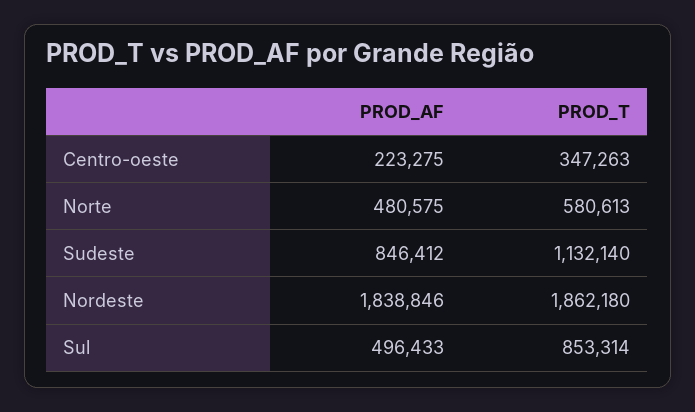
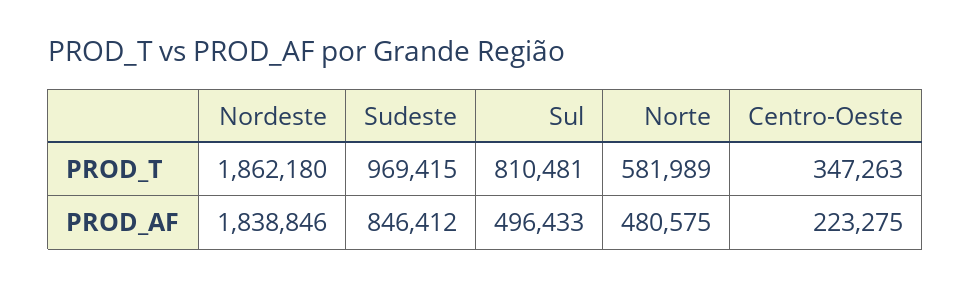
  {
    "PROD_AF": {
      "Centro-oeste": 223275,
      "Norte": 480575,
      "Sudeste": 846412,
      "Nordeste": 1838846,
      "Sul": 496433
    },
    "PROD_T": {
      "Centro-oeste": 347263,
-     "Norte": 580613,
+     "Norte": 581989,
-     "Sudeste": 1132140,
+     "Sudeste": 969415,
      "Nordeste": 1862180,
-     "Sul": 853314
+     "Sul": 810481
    }
  }

